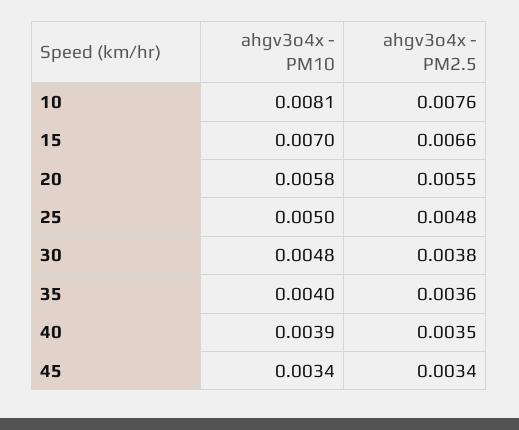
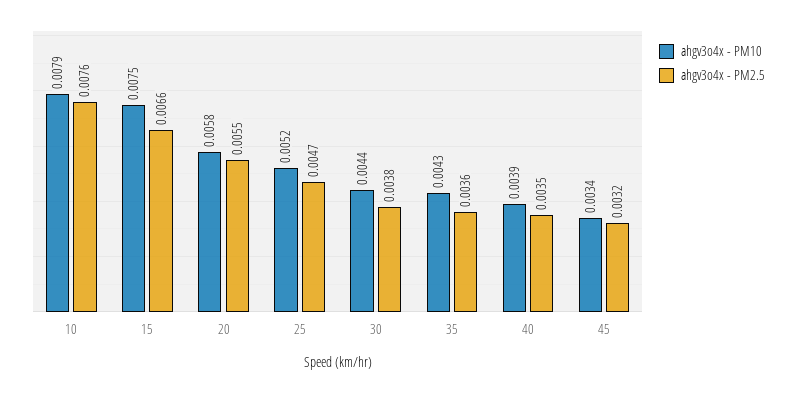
  {
    "ahgv3o4x - PM10": {
-     "10": 0.0081,
+     "10": 0.0079,
-     "15": 0.007,
+     "15": 0.0075,
      "20": 0.0058,
-     "25": 0.005,
+     "25": 0.0052,
-     "30": 0.0048,
+     "30": 0.0044,
-     "35": 0.004,
+     "35": 0.0043,
      "40": 0.0039,
      "45": 0.0034
    },
    "ahgv3o4x - PM2.5": {
      "10": 0.0076,
      "15": 0.0066,
      "20": 0.0055,
-     "25": 0.0048,
+     "25": 0.0047,
      "30": 0.0038,
      "35": 0.0036,
      "40": 0.0035,
-     "45": 0.0034
+     "45": 0.0032
    }
  }

